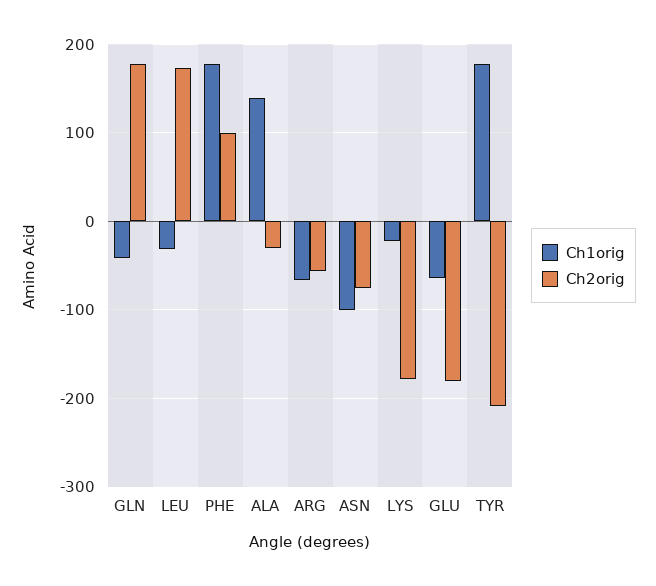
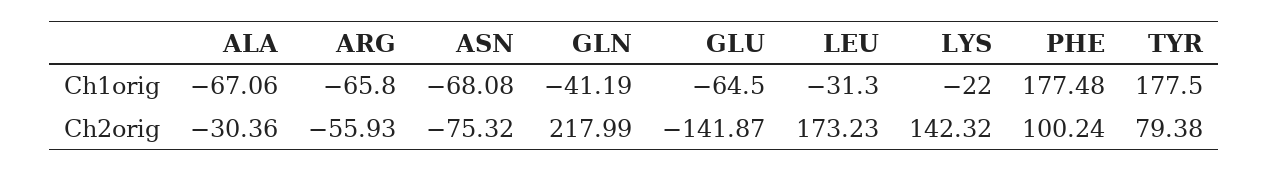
  {
    "Ch1orig": {
      "GLN": -41.19,
      "LEU": -31.3,
      "PHE": 177.48,
-     "ALA": 140,
+     "ALA": -67.06,
      "ARG": -65.8,
-     "ASN": -100,
+     "ASN": -68.08,
      "LYS": -22,
      "GLU": -64.5,
      "TYR": 177.5
    },
    "Ch2orig": {
-     "GLN": 180,
+     "GLN": 217.99,
      "LEU": 173.23,
      "PHE": 100.24,
      "ALA": -30.36,
      "ARG": -55.93,
      "ASN": -75.32,
-     "LYS": -180,
+     "LYS": 142.32,
-     "GLU": -180,
+     "GLU": -141.87,
-     "TYR": -210
+     "TYR": 79.38
    }
  }

